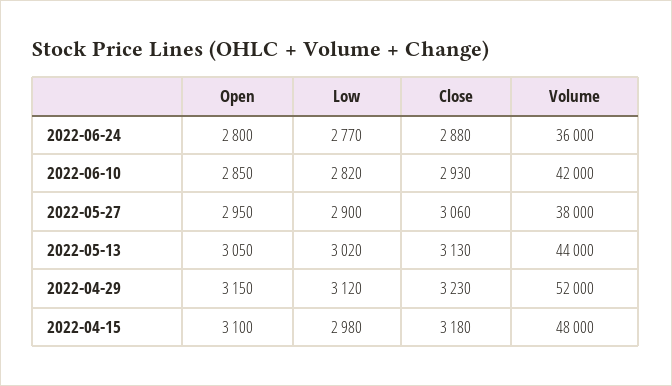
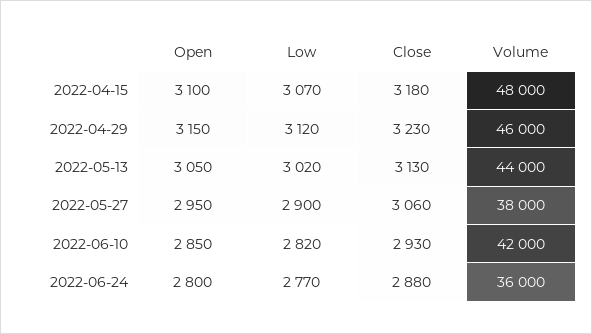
  {
    "Open": {
      "2022-06-24": 2800,
      "2022-06-10": 2850,
      "2022-05-27": 2950,
      "2022-05-13": 3050,
      "2022-04-29": 3150,
      "2022-04-15": 3100
    },
    "Low": {
      "2022-06-24": 2770,
      "2022-06-10": 2820,
      "2022-05-27": 2900,
      "2022-05-13": 3020,
      "2022-04-29": 3120,
-     "2022-04-15": 2980
+     "2022-04-15": 3070
    },
    "Close": {
      "2022-06-24": 2880,
      "2022-06-10": 2930,
      "2022-05-27": 3060,
      "2022-05-13": 3130,
      "2022-04-29": 3230,
      "2022-04-15": 3180
    },
    "Volume": {
      "2022-06-24": 36000,
      "2022-06-10": 42000,
      "2022-05-27": 38000,
      "2022-05-13": 44000,
-     "2022-04-29": 52000,
+     "2022-04-29": 46000,
      "2022-04-15": 48000
    }
  }

